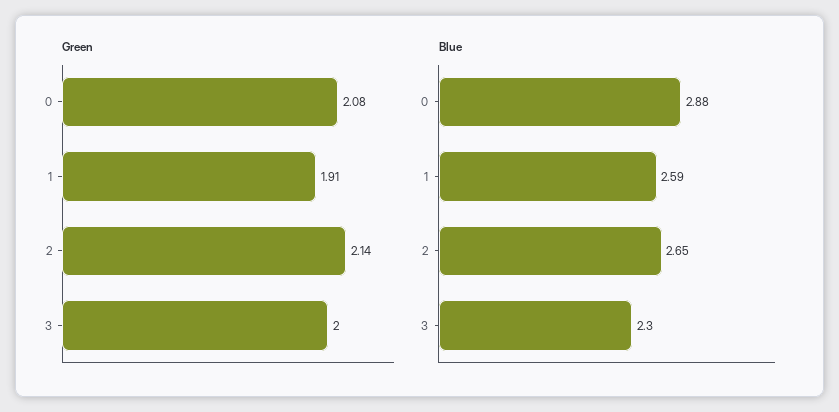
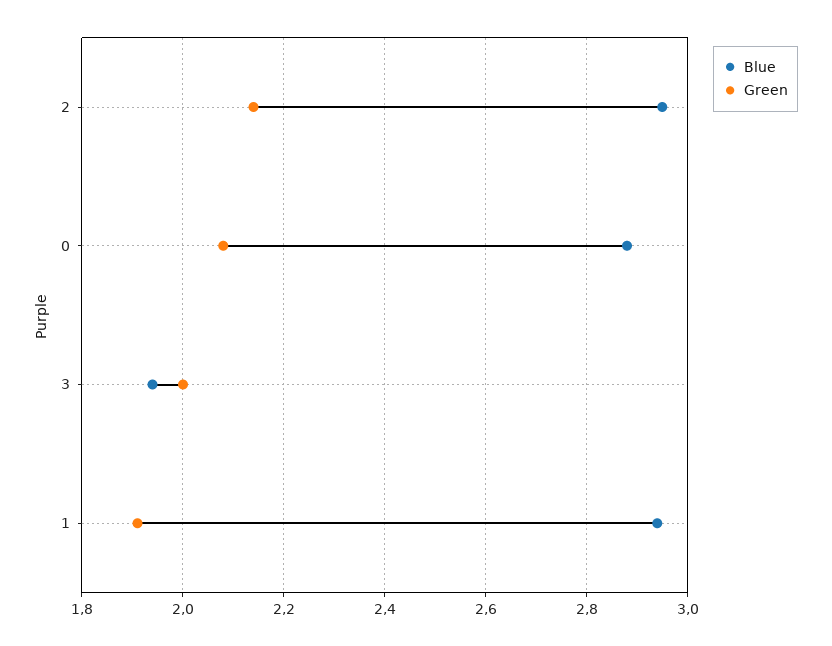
  {
    "Green": {
      "0": 2.08,
      "1": 1.91,
      "2": 2.14,
      "3": 2
    },
    "Blue": {
      "0": 2.88,
-     "1": 2.59,
+     "1": 2.95,
-     "2": 2.65,
+     "2": 2.95,
-     "3": 2.3
+     "3": 1.95
    }
  }

